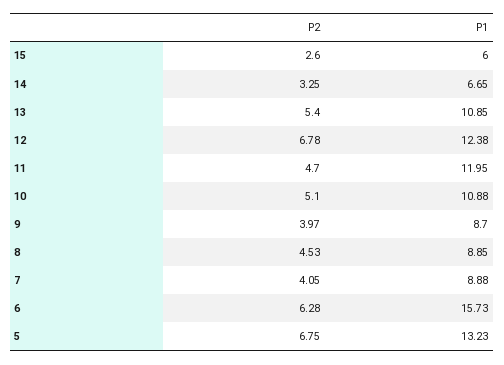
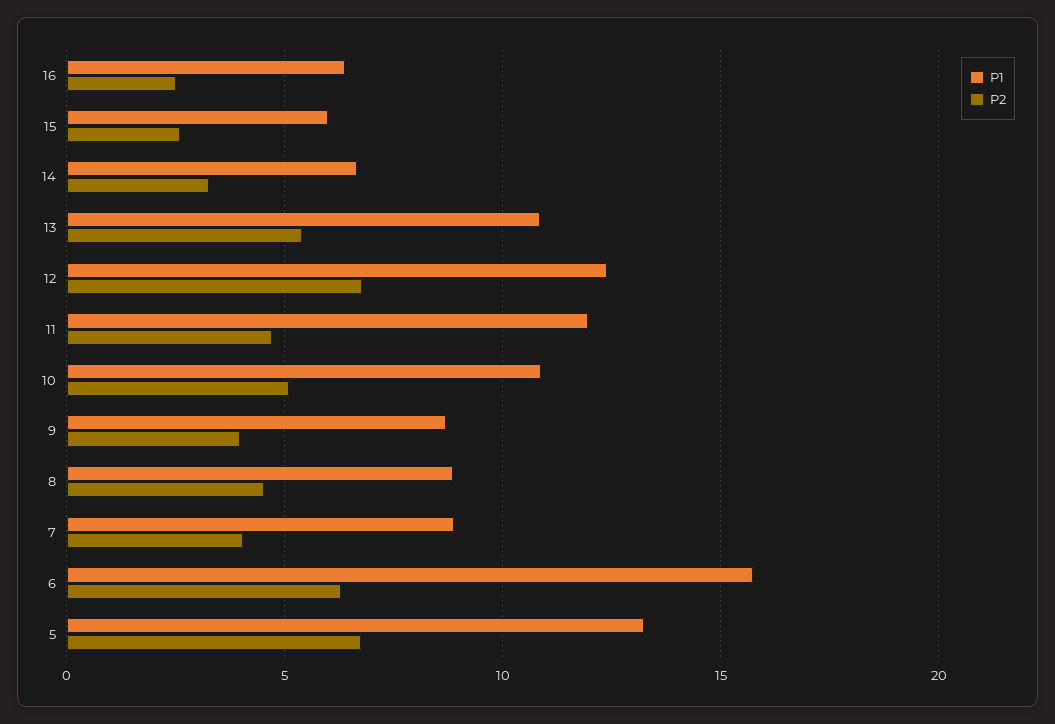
  {
    "P2": {
      "15": 2.6,
      "14": 3.25,
      "13": 5.4,
      "12": 6.78,
      "11": 4.7,
      "10": 5.1,
      "9": 3.97,
      "8": 4.53,
      "7": 4.05,
      "6": 6.28,
-     "5": 6.75
+     "5": 6.75,
+     "16": 2.5
    },
    "P1": {
      "15": 6,
      "14": 6.65,
      "13": 10.85,
      "12": 12.38,
      "11": 11.95,
      "10": 10.88,
      "9": 8.7,
      "8": 8.85,
      "7": 8.88,
      "6": 15.73,
-     "5": 13.23
+     "5": 13.23,
+     "16": 6.5
    }
  }

